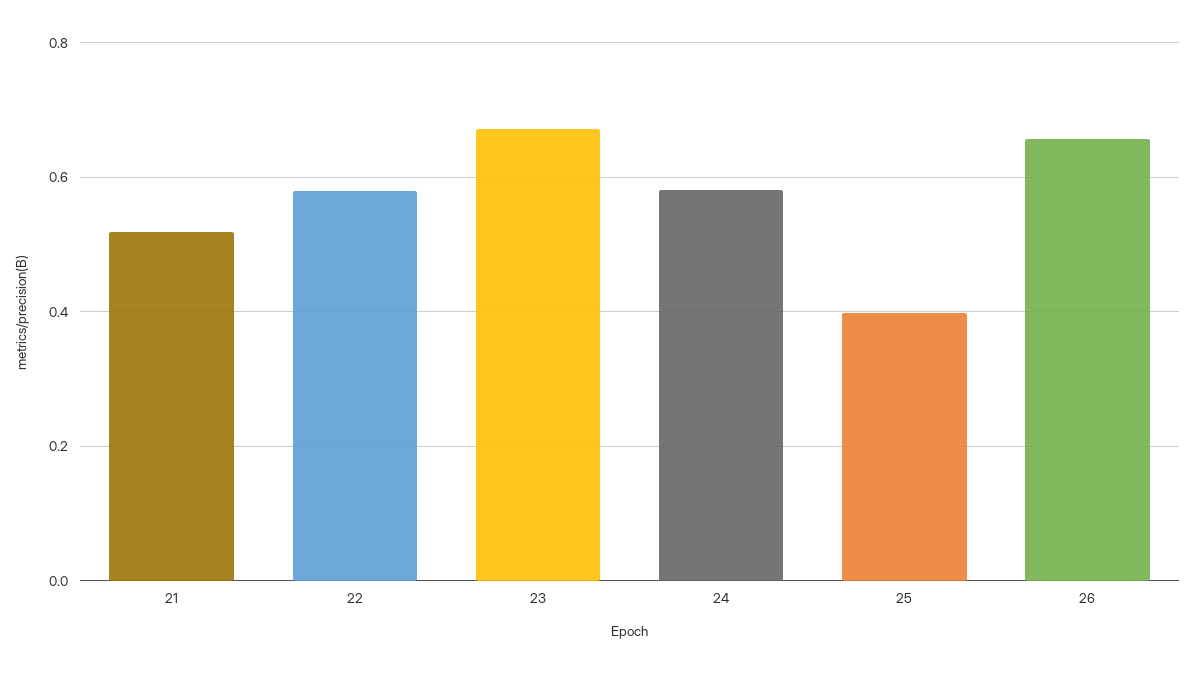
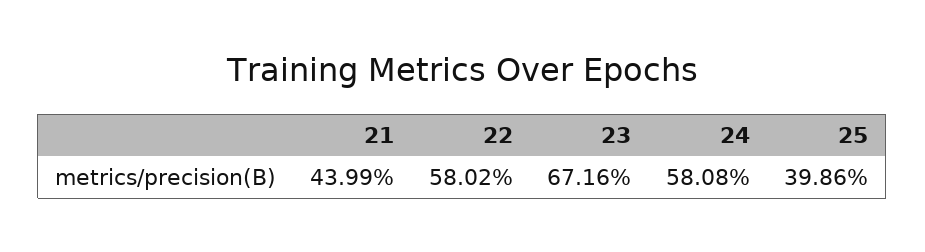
  {
-   "21": 0.52,
+   "21": 0.4399,
    "22": 0.5802,
    "23": 0.6716,
    "24": 0.5808,
-   "25": 0.3986,
+   "25": 0.3986
-   "26": 0.66
  }

